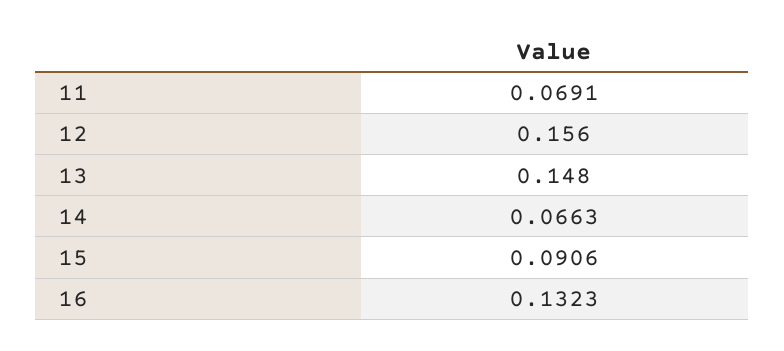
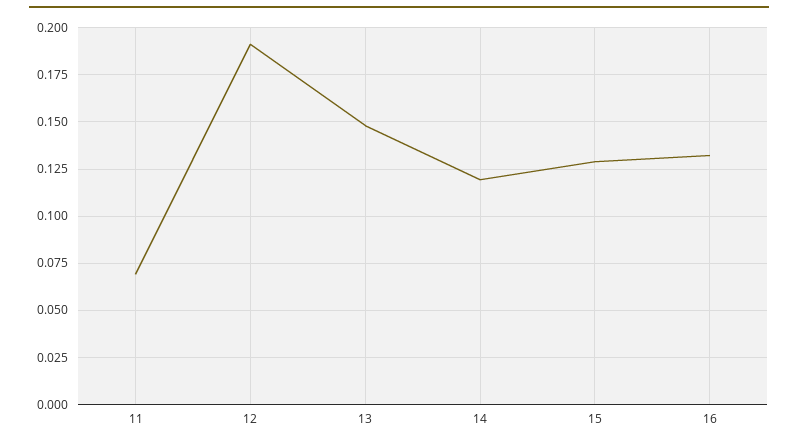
  {
    "11": 0.0691,
-   "12": 0.156,
+   "12": 0.19,
    "13": 0.148,
-   "14": 0.0663,
+   "14": 0.12,
-   "15": 0.0906,
+   "15": 0.13,
    "16": 0.1323
  }

